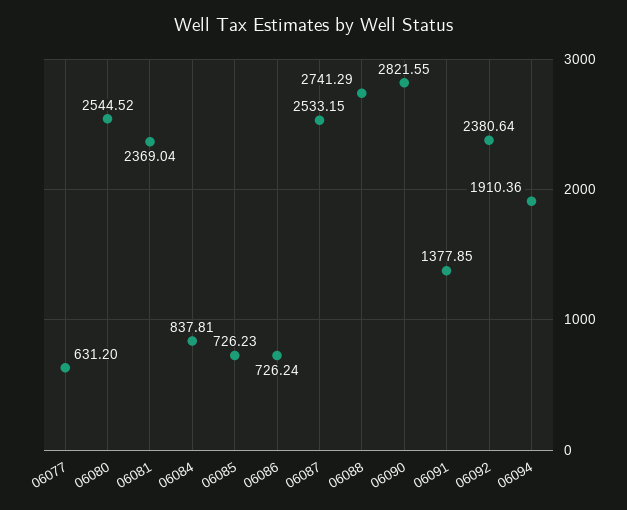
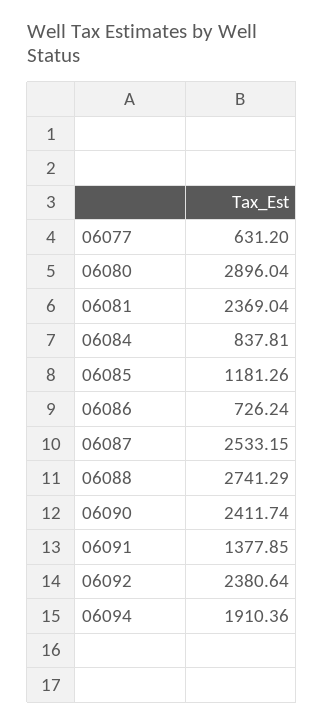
  {
    "06077": 631.2,
-   "06080": 2544.52,
+   "06080": 2896.04,
    "06081": 2369.04,
    "06084": 837.81,
-   "06085": 726.23,
+   "06085": 1181.26,
    "06086": 726.24,
    "06087": 2533.15,
    "06088": 2741.29,
-   "06090": 2821.55,
+   "06090": 2411.74,
    "06091": 1377.85,
    "06092": 2380.64,
    "06094": 1910.36
  }

